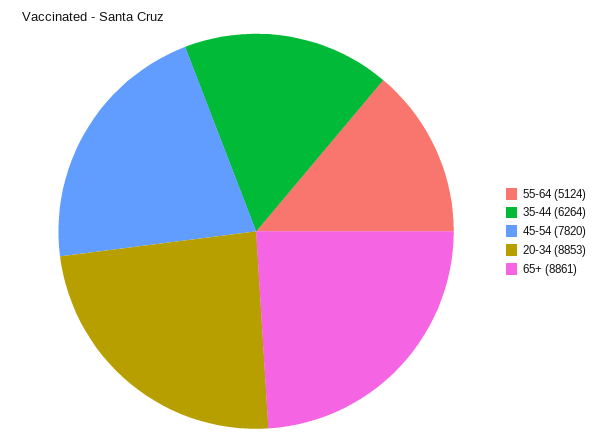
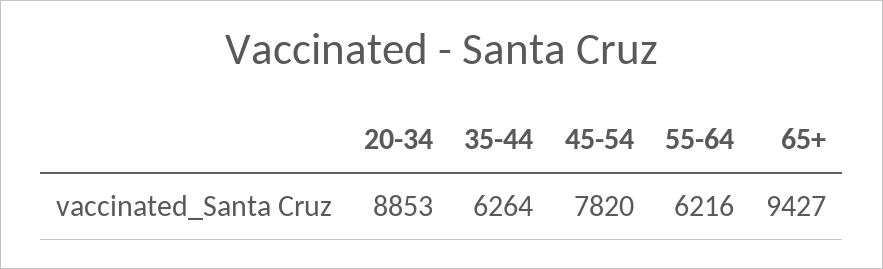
  {
-   "55-64": 5124,
+   "55-64": 6216,
    "35-44": 6264,
    "45-54": 7820,
    "20-34": 8853,
-   "65+": 8861
+   "65+": 9427
  }

